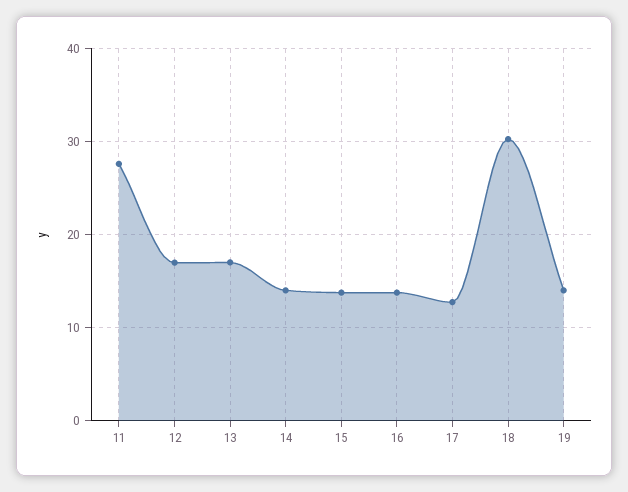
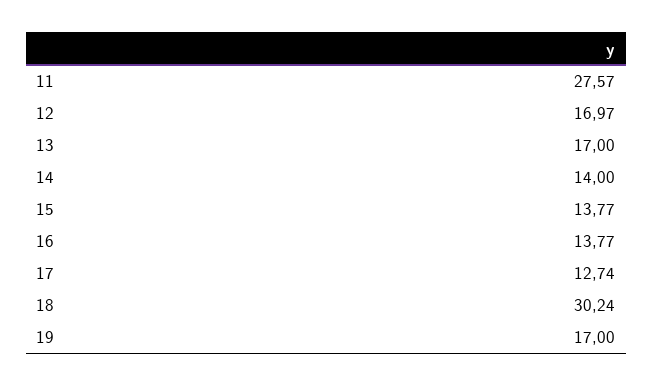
  {
    "11": 27.57,
    "12": 16.97,
    "13": 17,
    "14": 14,
    "15": 13.77,
    "16": 13.77,
    "17": 12.74,
    "18": 30.24,
-   "19": 14
+   "19": 17
  }

